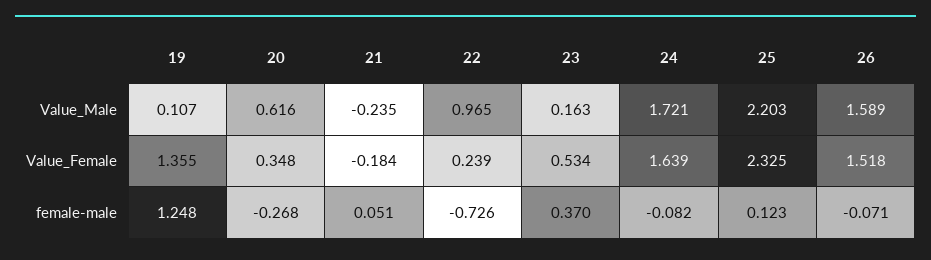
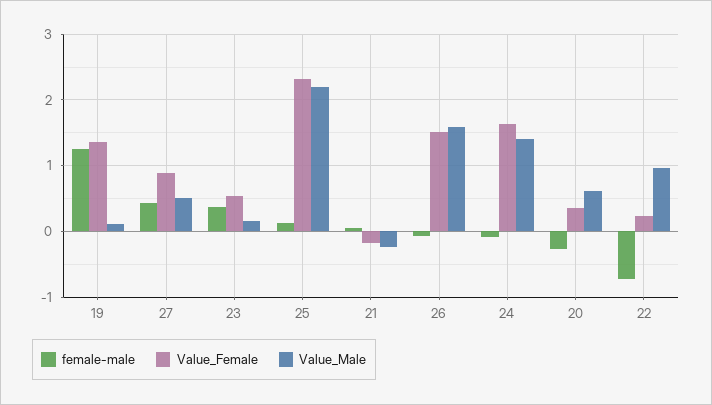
  {
    "Value_Male": {
      "19": 0.107,
      "20": 0.616,
      "21": -0.235,
      "22": 0.965,
      "23": 0.163,
-     "24": 1.721,
+     "24": 1.4,
      "25": 2.203,
-     "26": 1.589
+     "26": 1.589,
+     "27": 0.5
    },
    "Value_Female": {
      "19": 1.355,
      "20": 0.348,
      "21": -0.184,
      "22": 0.239,
      "23": 0.534,
      "24": 1.639,
      "25": 2.325,
-     "26": 1.518
+     "26": 1.518,
+     "27": 0.9
    },
    "female-male": {
      "19": 1.248,
      "20": -0.268,
      "21": 0.051,
      "22": -0.726,
      "23": 0.37,
      "24": -0.082,
      "25": 0.123,
-     "26": -0.071
+     "26": -0.071,
+     "27": 0.4
    }
  }

